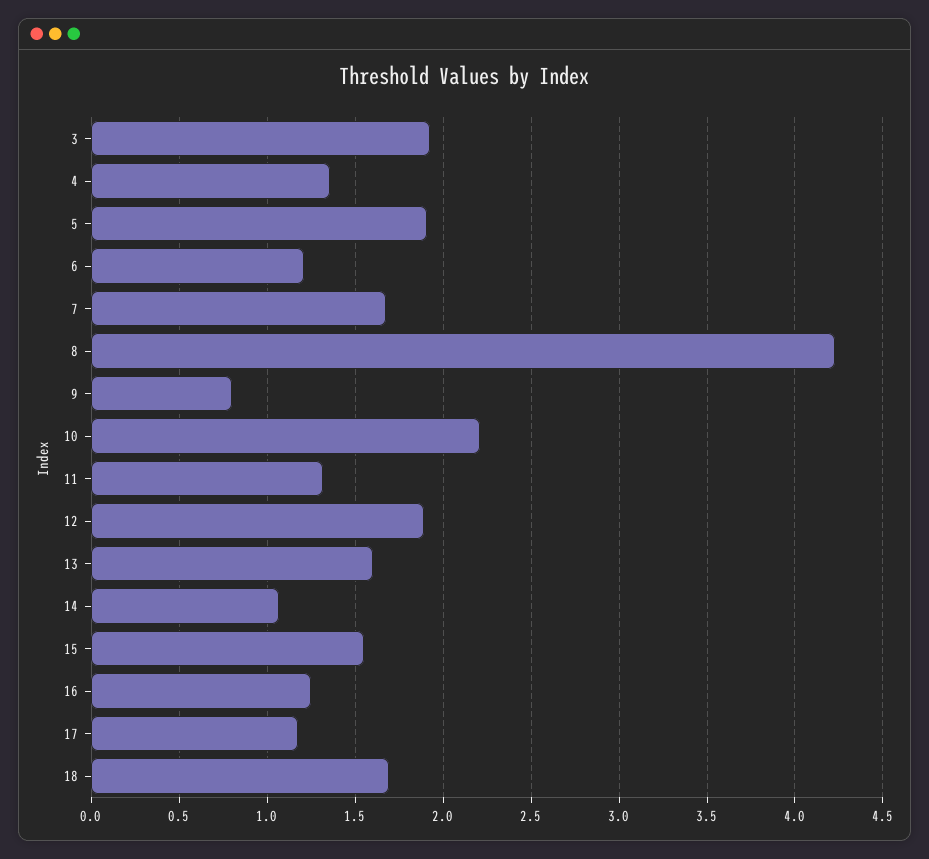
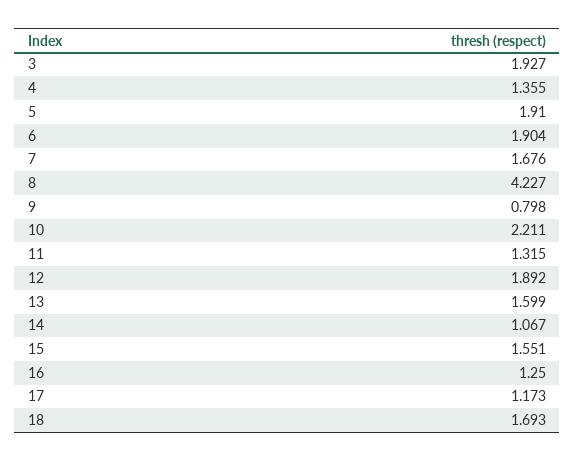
  {
    "3": 1.927,
    "4": 1.355,
    "5": 1.91,
-   "6": 1.2,
+   "6": 1.904,
    "7": 1.676,
    "8": 4.227,
    "9": 0.798,
    "10": 2.211,
    "11": 1.315,
    "12": 1.892,
    "13": 1.599,
    "14": 1.067,
    "15": 1.551,
    "16": 1.25,
    "17": 1.173,
    "18": 1.693
  }

